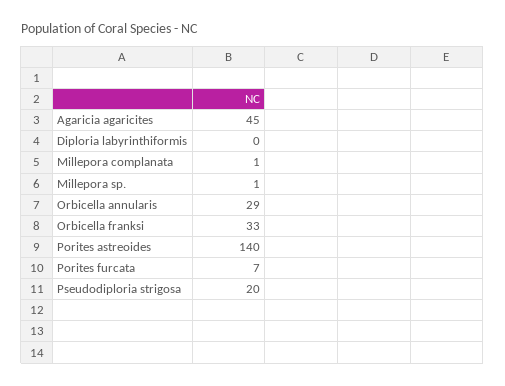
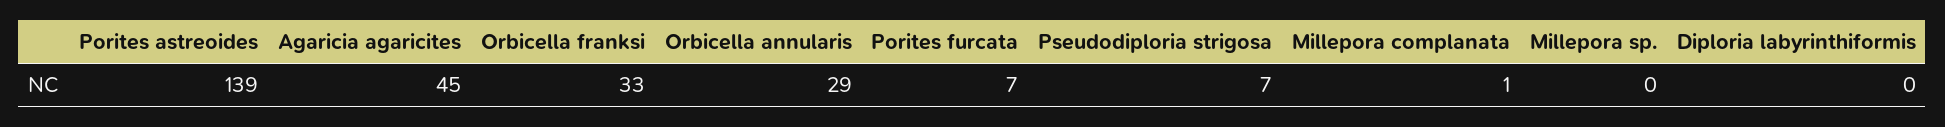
  {
    "Agaricia agaricites": 45,
    "Diploria labyrinthiformis": 0,
    "Millepora complanata": 1,
-   "Millepora sp.": 1,
+   "Millepora sp.": 0,
    "Orbicella annularis": 29,
    "Orbicella franksi": 33,
-   "Porites astreoides": 140,
+   "Porites astreoides": 139,
    "Porites furcata": 7,
-   "Pseudodiploria strigosa": 20
+   "Pseudodiploria strigosa": 7
  }

